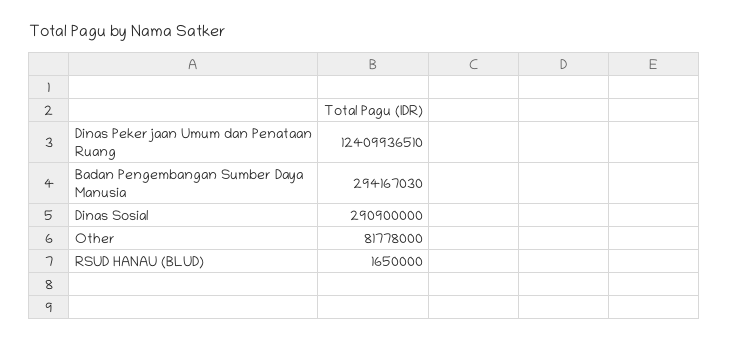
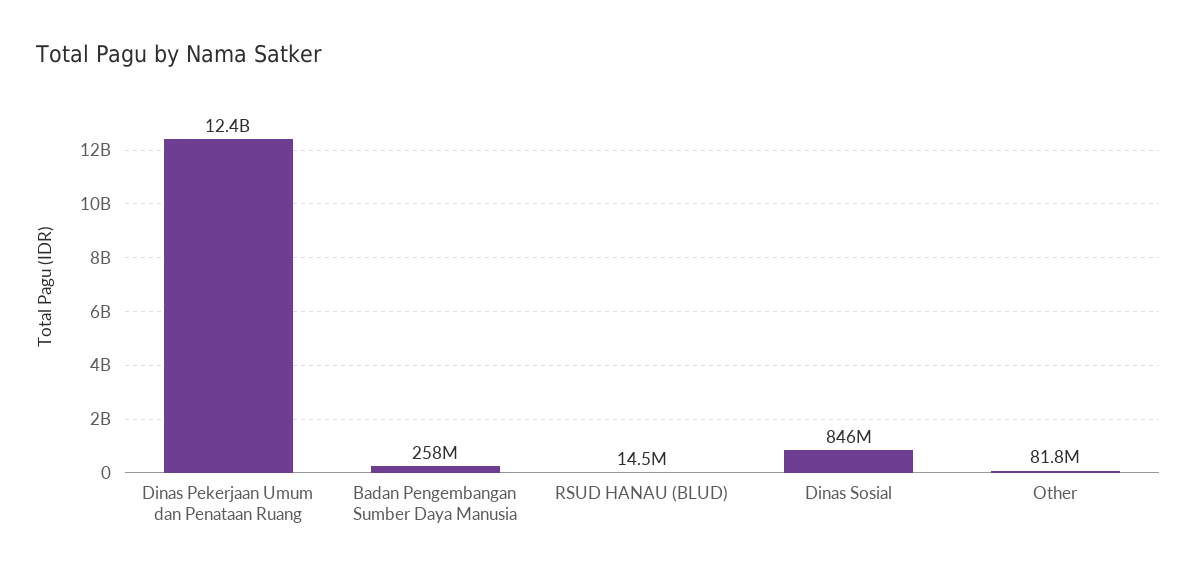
  {
    "Dinas Pekerjaan Umum dan Penataan Ruang": 12409936510,
-   "Badan Pengembangan Sumber Daya Manusia": 294167030,
+   "Badan Pengembangan Sumber Daya Manusia": 258000000,
-   "Dinas Sosial": 290900000,
+   "Dinas Sosial": 846000000,
    "Other": 81778000,
-   "RSUD HANAU (BLUD)": 1650000
+   "RSUD HANAU (BLUD)": 14500000
  }

